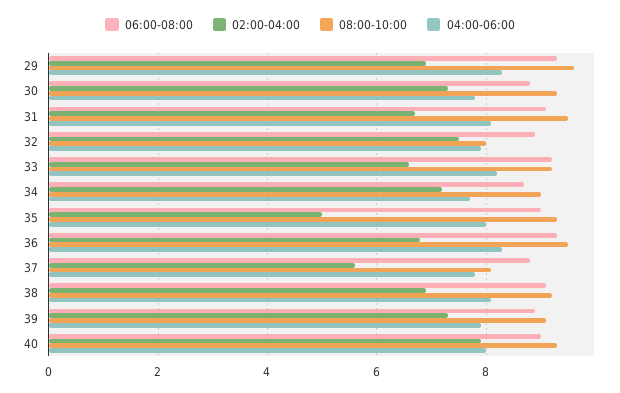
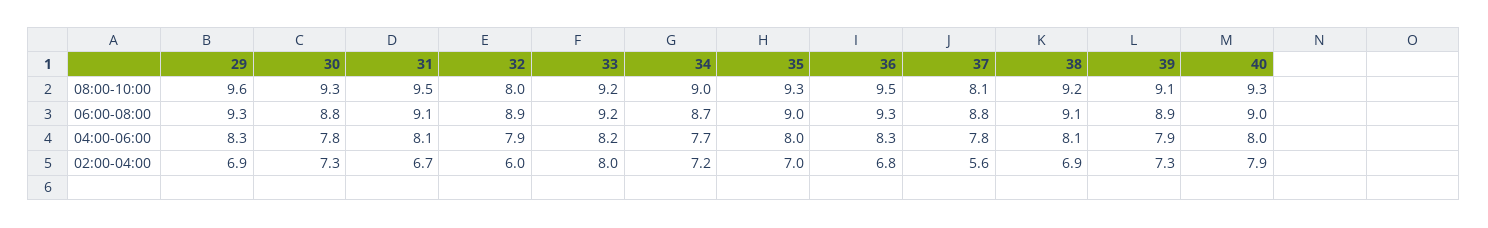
  {
    "06:00-08:00": {
      "29": 9.3,
      "30": 8.8,
      "31": 9.1,
      "32": 8.9,
      "33": 9.2,
      "34": 8.7,
      "35": 9,
      "36": 9.3,
      "37": 8.8,
      "38": 9.1,
      "39": 8.9,
      "40": 9
    },
    "02:00-04:00": {
      "29": 6.9,
      "30": 7.3,
      "31": 6.7,
-     "32": 7.5,
+     "32": 6,
-     "33": 6.5,
+     "33": 8,
      "34": 7.2,
-     "35": 5,
+     "35": 7,
      "36": 6.8,
      "37": 5.6,
      "38": 6.9,
      "39": 7.3,
      "40": 7.9
    },
    "08:00-10:00": {
      "29": 9.6,
      "30": 9.3,
      "31": 9.5,
      "32": 8,
      "33": 9.2,
      "34": 9,
      "35": 9.3,
      "36": 9.5,
      "37": 8.1,
      "38": 9.2,
      "39": 9.1,
      "40": 9.3
    },
    "04:00-06:00": {
      "29": 8.3,
      "30": 7.8,
      "31": 8.1,
      "32": 7.9,
      "33": 8.2,
      "34": 7.7,
      "35": 8,
      "36": 8.3,
      "37": 7.8,
      "38": 8.1,
      "39": 7.9,
      "40": 8
    }
  }

